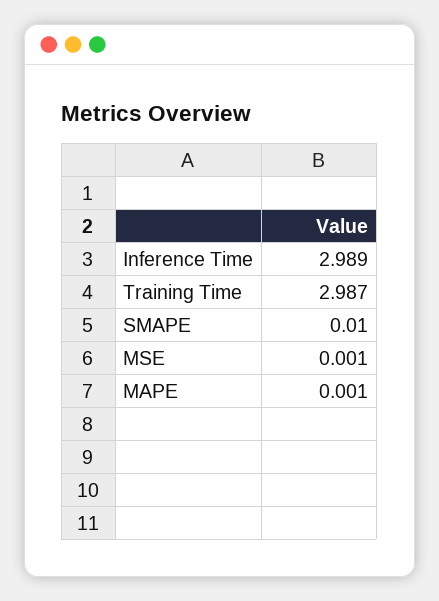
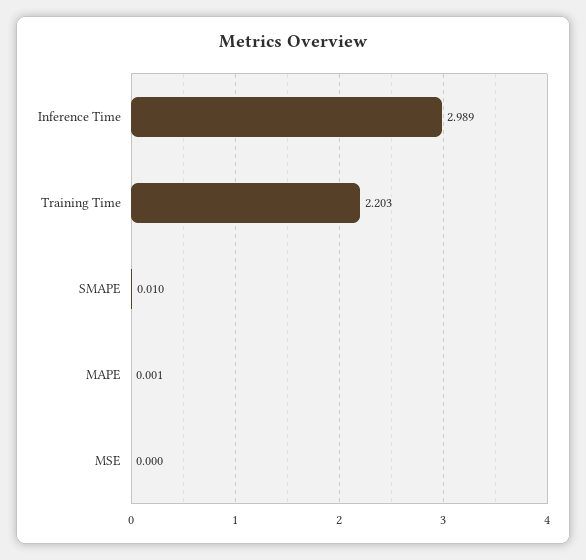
  {
    "Inference Time": 2.989,
-   "Training Time": 2.987,
+   "Training Time": 2.203,
    "SMAPE": 0.01,
-   "MSE": 0.001,
+   "MSE": 0,
    "MAPE": 0.001
  }

